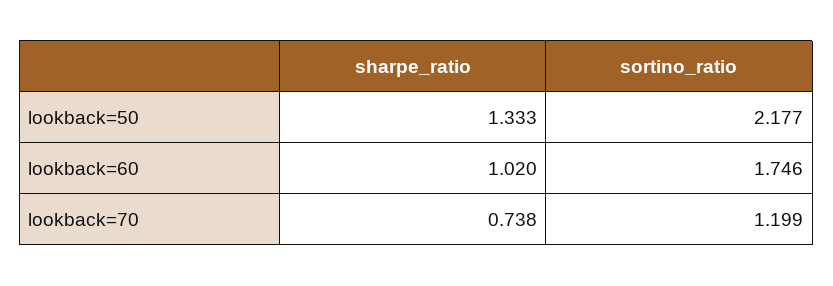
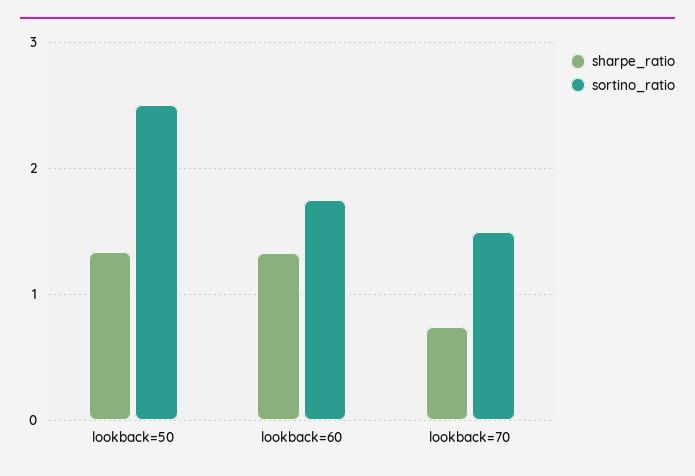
  {
    "sharpe_ratio": {
      "lookback=50": 1.333,
-     "lookback=60": 1.02,
+     "lookback=60": 1.3,
      "lookback=70": 0.738
    },
    "sortino_ratio": {
-     "lookback=50": 2.177,
+     "lookback=50": 2.5,
      "lookback=60": 1.746,
-     "lookback=70": 1.199
+     "lookback=70": 1.5
    }
  }

